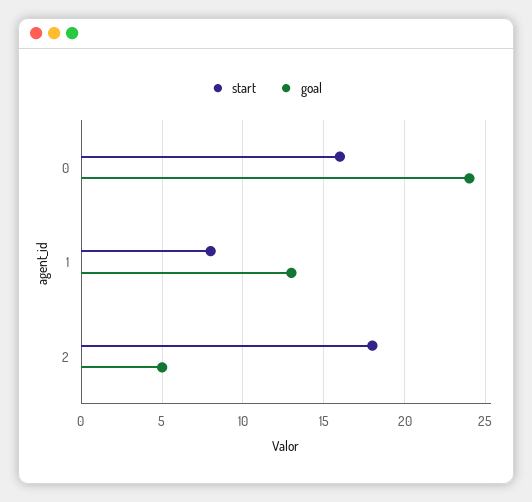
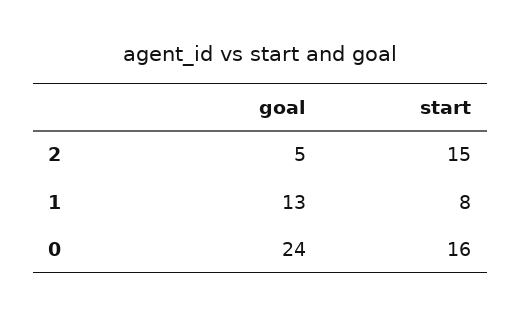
  {
    "start": {
      "0": 16,
      "1": 8,
-     "2": 18
+     "2": 15
    },
    "goal": {
      "0": 24,
      "1": 13,
      "2": 5
    }
  }

